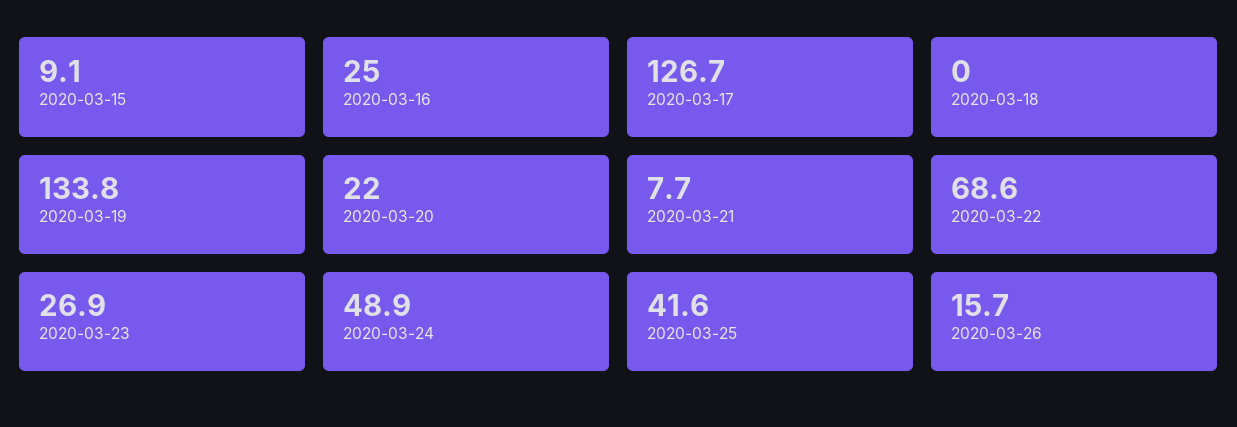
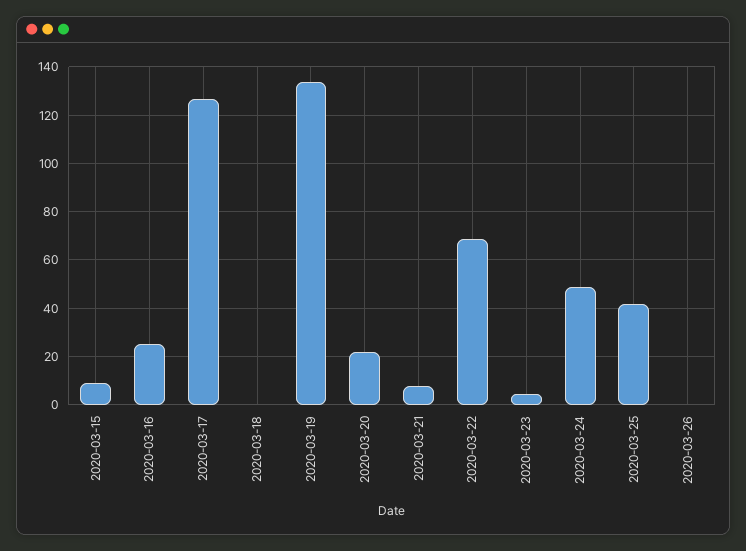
  {
    "2020-03-15": 9.1,
    "2020-03-16": 25,
    "2020-03-17": 126.7,
    "2020-03-18": 0,
    "2020-03-19": 133.8,
    "2020-03-20": 22,
    "2020-03-21": 7.7,
    "2020-03-22": 68.6,
-   "2020-03-23": 26.9,
+   "2020-03-23": 5,
    "2020-03-24": 48.9,
    "2020-03-25": 41.6,
-   "2020-03-26": 15.7
+   "2020-03-26": 0
  }

